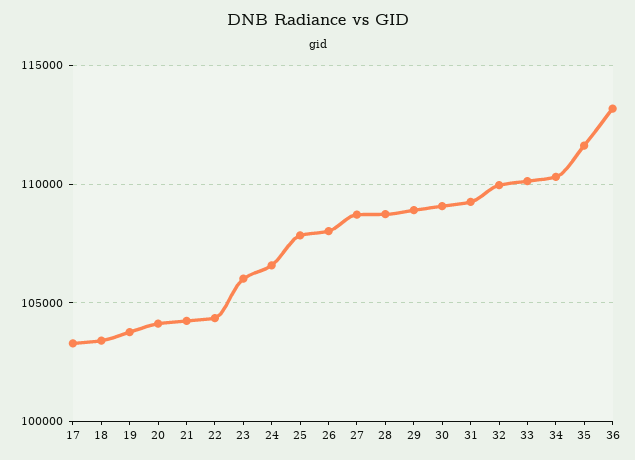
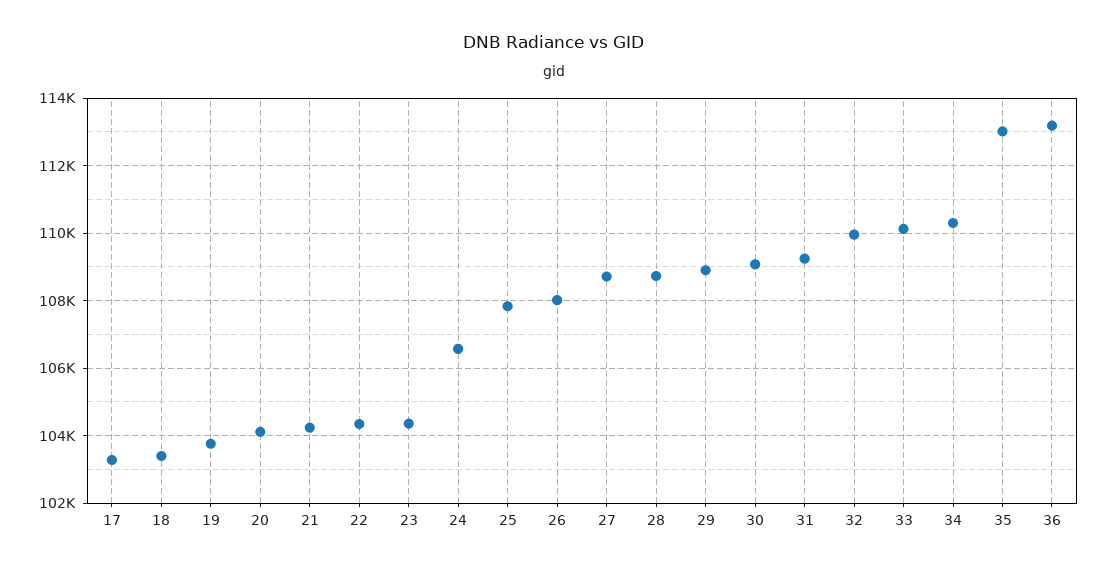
  {
    "17": 103200,
    "18": 103400,
    "19": 103800,
    "20": 104200,
    "21": 104200,
    "22": 104400,
-   "23": 106000,
+   "23": 104400,
    "24": 106600,
    "25": 107800,
    "26": 108000,
    "27": 108800,
    "28": 108800,
    "29": 108800,
    "30": 109000,
    "31": 109200,
    "32": 110000,
    "33": 110200,
    "34": 110200,
-   "35": 111500,
+   "35": 113000,
    "36": 113200
  }

